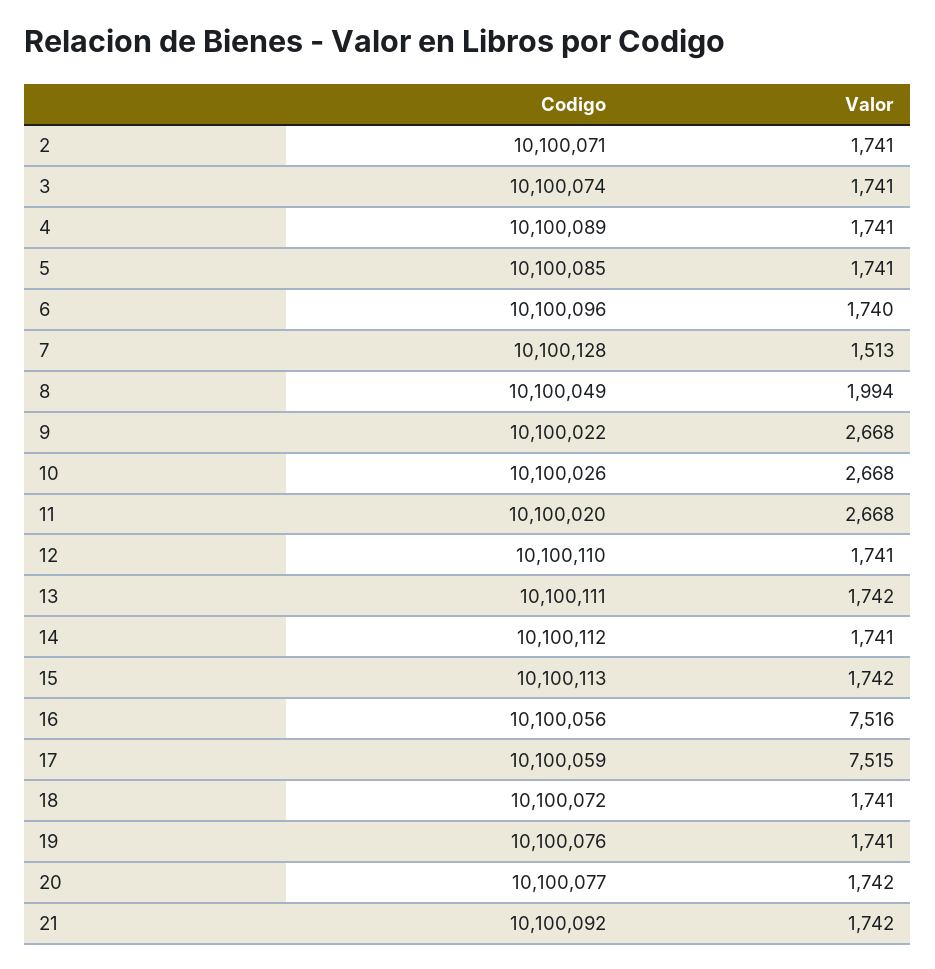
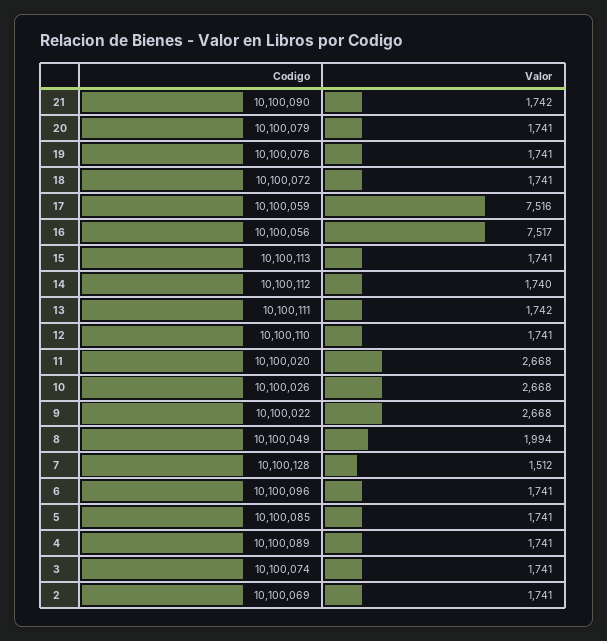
  {
    "Codigo": {
-     "2": 10100071,
+     "2": 10100069,
      "3": 10100074,
      "4": 10100089,
      "5": 10100085,
      "6": 10100096,
      "7": 10100128,
      "8": 10100049,
      "9": 10100022,
      "10": 10100026,
      "11": 10100020,
      "12": 10100110,
      "13": 10100111,
      "14": 10100112,
      "15": 10100113,
      "16": 10100056,
      "17": 10100059,
      "18": 10100072,
      "19": 10100076,
-     "20": 10100077,
+     "20": 10100079,
-     "21": 10100092
+     "21": 10100090
    },
    "Valor": {
      "2": 1741,
      "3": 1741,
      "4": 1741,
      "5": 1741,
-     "6": 1740,
+     "6": 1741,
-     "7": 1513,
+     "7": 1512,
      "8": 1994,
      "9": 2668,
      "10": 2668,
      "11": 2668,
      "12": 1741,
      "13": 1742,
-     "14": 1741,
+     "14": 1740,
-     "15": 1742,
+     "15": 1741,
-     "16": 7516,
+     "16": 7517,
-     "17": 7515,
+     "17": 7516,
      "18": 1741,
      "19": 1741,
-     "20": 1742,
+     "20": 1741,
      "21": 1742
    }
  }

